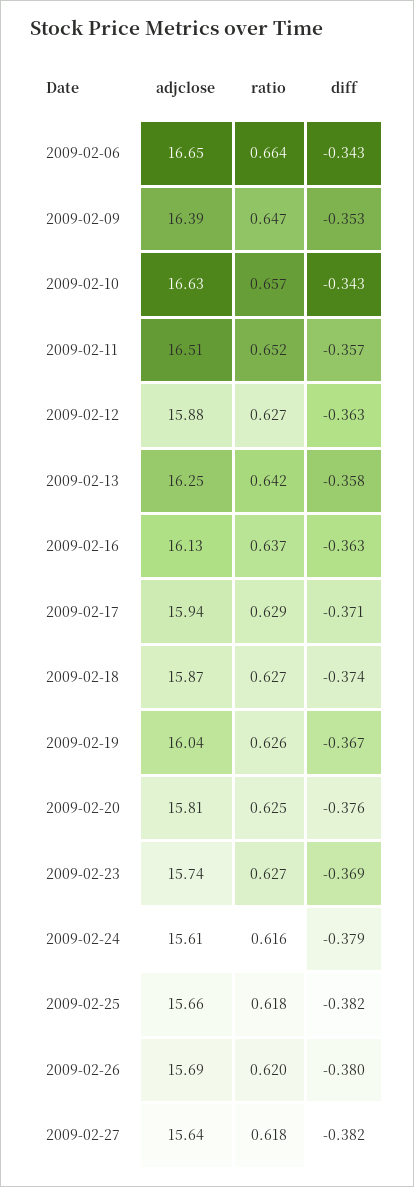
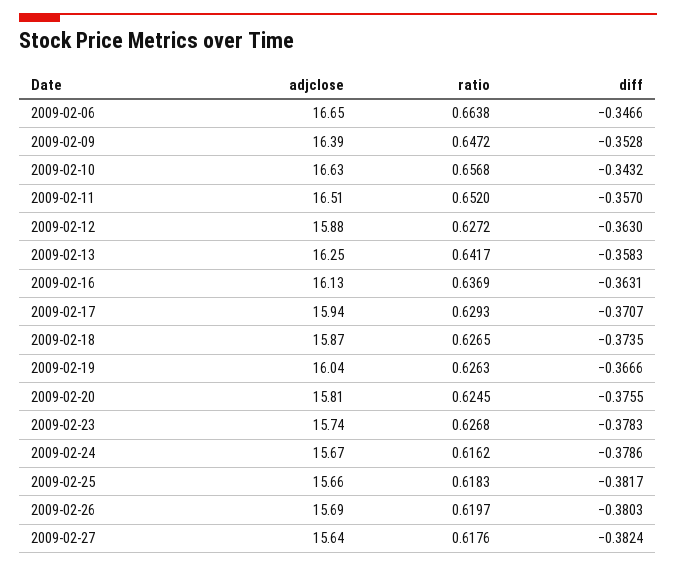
  {
    "adjclose": {
      "2009-02-06": 16.65,
      "2009-02-09": 16.39,
      "2009-02-10": 16.63,
      "2009-02-11": 16.51,
      "2009-02-12": 15.88,
      "2009-02-13": 16.25,
      "2009-02-16": 16.13,
      "2009-02-17": 15.94,
      "2009-02-18": 15.87,
      "2009-02-19": 16.04,
      "2009-02-20": 15.81,
      "2009-02-23": 15.74,
-     "2009-02-24": 15.61,
+     "2009-02-24": 15.67,
      "2009-02-25": 15.66,
      "2009-02-26": 15.69,
      "2009-02-27": 15.64
    },
    "ratio": {
      "2009-02-06": 0.6638,
      "2009-02-09": 0.6472,
      "2009-02-10": 0.6568,
      "2009-02-11": 0.652,
      "2009-02-12": 0.6272,
      "2009-02-13": 0.6417,
      "2009-02-16": 0.6369,
      "2009-02-17": 0.6293,
      "2009-02-18": 0.6265,
      "2009-02-19": 0.6263,
      "2009-02-20": 0.6245,
      "2009-02-23": 0.6268,
      "2009-02-24": 0.6162,
      "2009-02-25": 0.6183,
      "2009-02-26": 0.6197,
      "2009-02-27": 0.6176
    },
    "diff": {
-     "2009-02-06": -0.343,
+     "2009-02-06": -0.3466,
      "2009-02-09": -0.3528,
      "2009-02-10": -0.3432,
      "2009-02-11": -0.357,
      "2009-02-12": -0.363,
      "2009-02-13": -0.3583,
      "2009-02-16": -0.3631,
      "2009-02-17": -0.3707,
      "2009-02-18": -0.3735,
      "2009-02-19": -0.3666,
      "2009-02-20": -0.3755,
-     "2009-02-23": -0.369,
+     "2009-02-23": -0.3783,
      "2009-02-24": -0.3786,
      "2009-02-25": -0.3817,
      "2009-02-26": -0.3803,
      "2009-02-27": -0.3824
    }
  }

